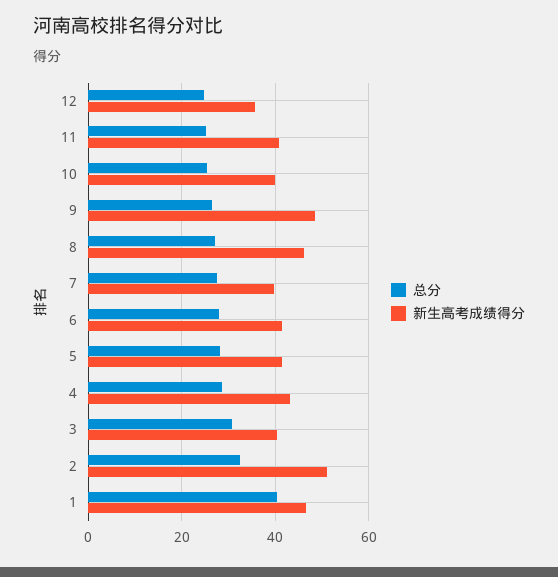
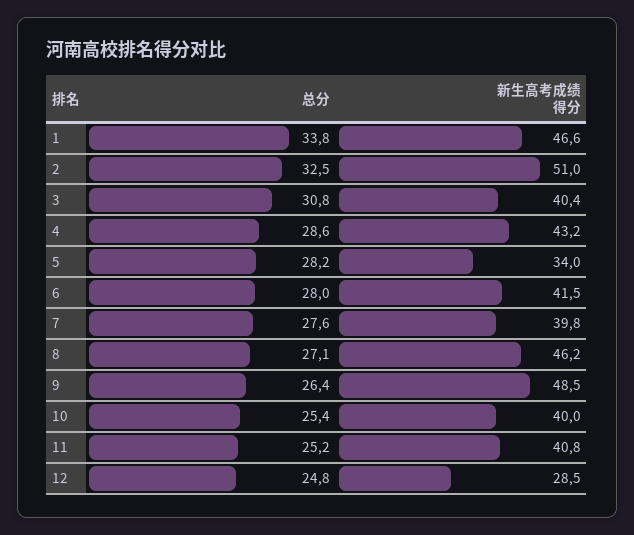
  {
    "总分": {
      "12": 24.8,
      "11": 25.2,
      "10": 25.4,
      "9": 26.4,
      "8": 27.1,
      "7": 27.6,
      "6": 28,
      "5": 28.2,
      "4": 28.6,
      "3": 30.8,
      "2": 32.5,
-     "1": 40
+     "1": 33.8
    },
    "新生高考成绩得分": {
-     "12": 36,
+     "12": 28.5,
      "11": 40.8,
      "10": 40,
      "9": 48.5,
      "8": 46.2,
      "7": 39.8,
      "6": 41.5,
-     "5": 42,
+     "5": 34,
      "4": 43.2,
      "3": 40.4,
      "2": 51,
      "1": 46.6
    }
  }

